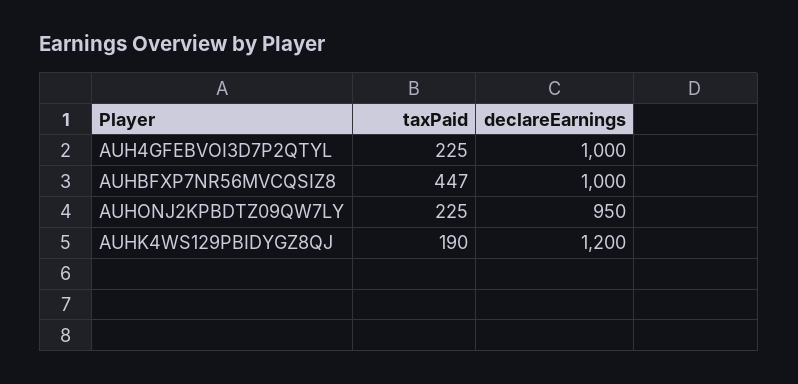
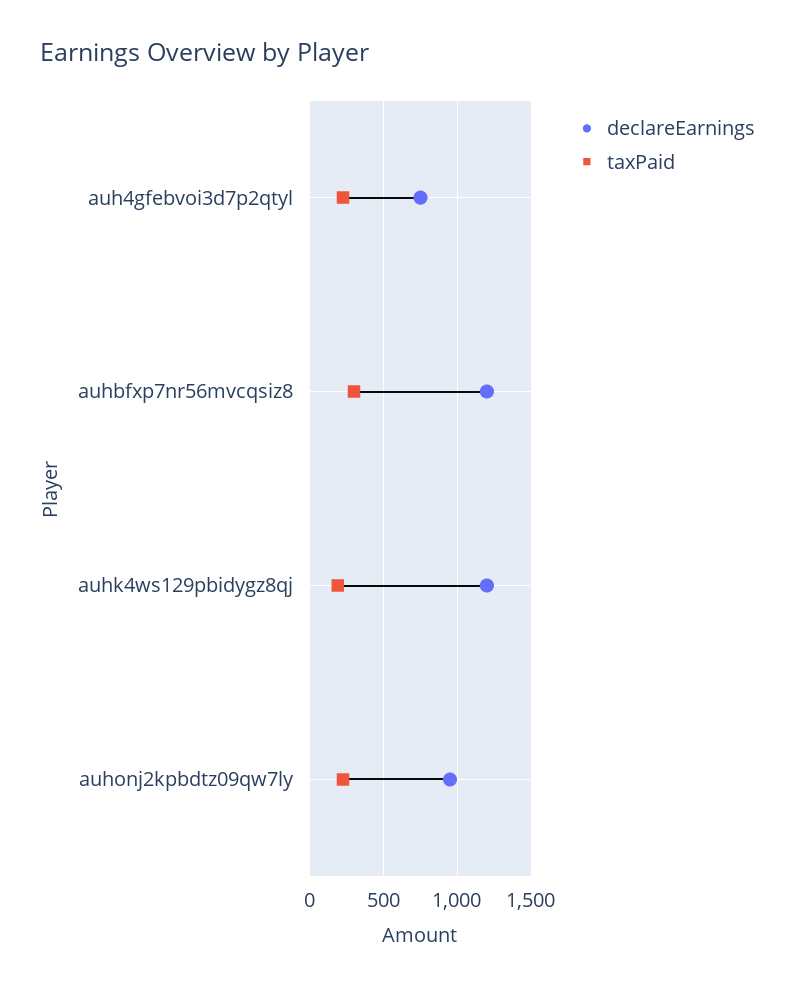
  {
    "taxPaid": {
      "AUH4GFEBVOI3D7P2QTYL": 225,
-     "AUHBFXP7NR56MVCQSIZ8": 447,
+     "AUHBFXP7NR56MVCQSIZ8": 300,
      "AUHONJ2KPBDTZ09QW7LY": 225,
      "AUHK4WS129PBIDYGZ8QJ": 190
    },
    "declareEarnings": {
-     "AUH4GFEBVOI3D7P2QTYL": 1000,
+     "AUH4GFEBVOI3D7P2QTYL": 750,
-     "AUHBFXP7NR56MVCQSIZ8": 1000,
+     "AUHBFXP7NR56MVCQSIZ8": 1200,
      "AUHONJ2KPBDTZ09QW7LY": 950,
      "AUHK4WS129PBIDYGZ8QJ": 1200
    }
  }

